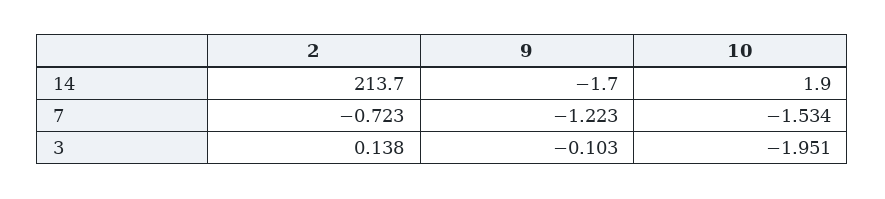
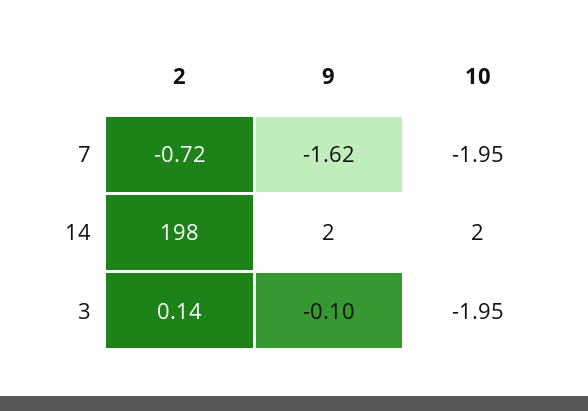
  {
    "2": {
-     "14": 213.7,
+     "14": 198,
      "7": -0.723,
      "3": 0.138
    },
    "9": {
-     "14": -1.7,
+     "14": 2,
-     "7": -1.223,
+     "7": -1.62,
      "3": -0.103
    },
    "10": {
      "14": 1.9,
-     "7": -1.534,
+     "7": -1.95,
      "3": -1.951
    }
  }

